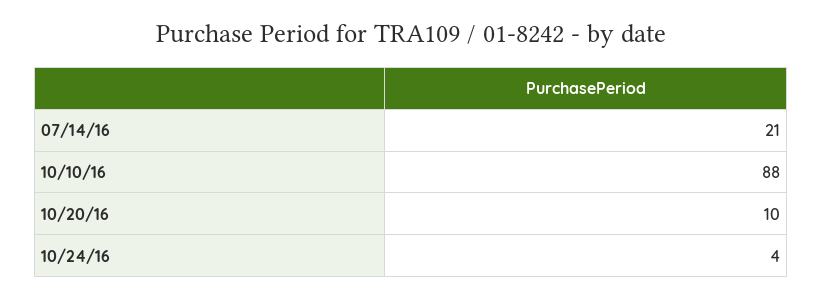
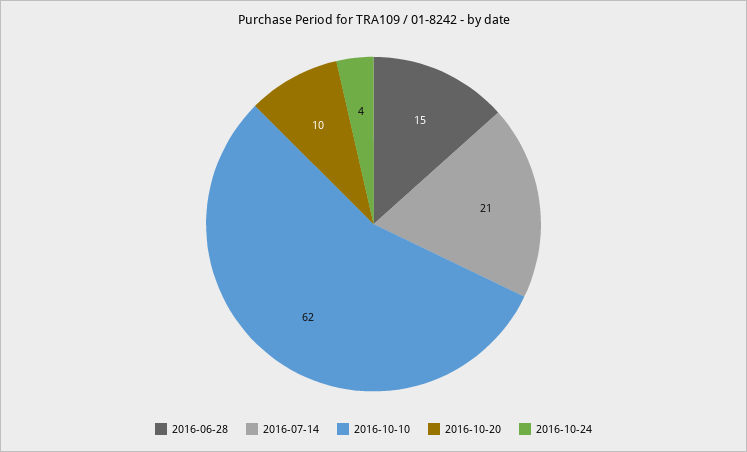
  {
    "07/14/16": 21,
-   "10/10/16": 88,
+   "10/10/16": 62,
    "10/20/16": 10,
-   "10/24/16": 4
+   "10/24/16": 4,
+   "2016-06-28": 15
  }

